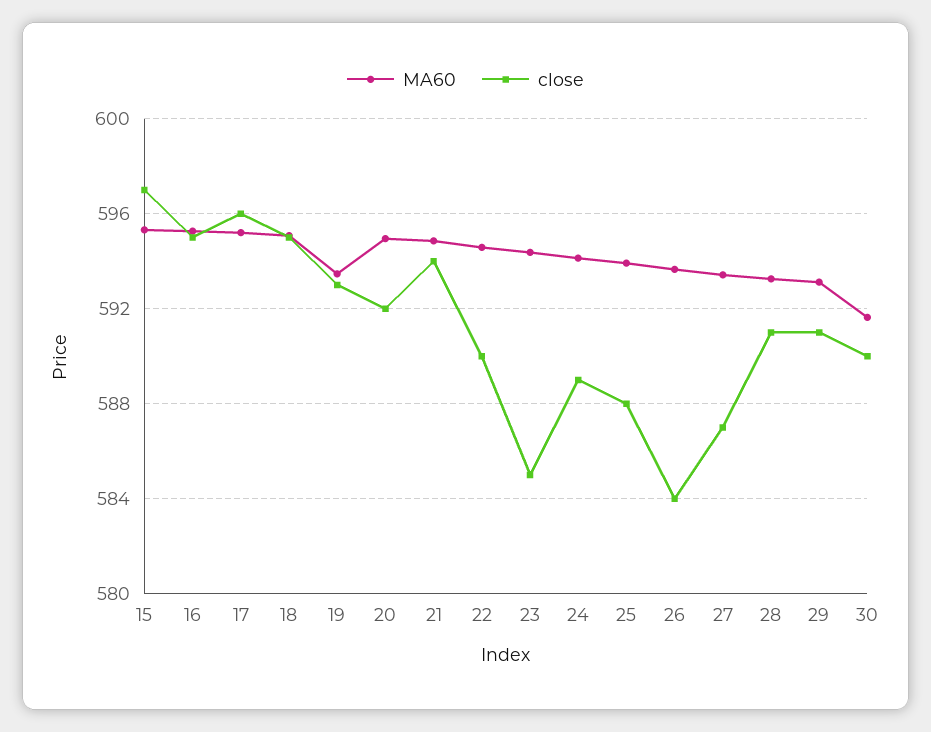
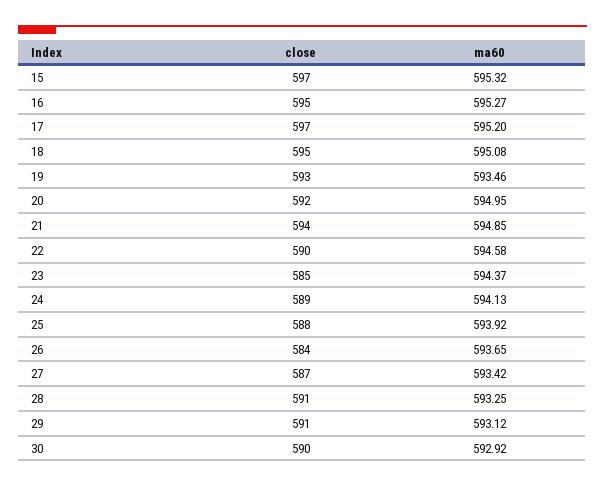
  {
    "MA60": {
      "15": 595.32,
      "16": 595.27,
      "17": 595.2,
      "18": 595.08,
      "19": 593.46,
      "20": 594.95,
      "21": 594.85,
      "22": 594.58,
      "23": 594.37,
      "24": 594.13,
      "25": 593.92,
      "26": 593.65,
      "27": 593.42,
      "28": 593.25,
      "29": 593.12,
-     "30": 591.5
+     "30": 592.92
    },
    "close": {
      "15": 597,
      "16": 595,
-     "17": 596,
+     "17": 597,
      "18": 595,
      "19": 593,
      "20": 592,
      "21": 594,
      "22": 590,
      "23": 585,
      "24": 589,
      "25": 588,
      "26": 584,
      "27": 587,
      "28": 591,
      "29": 591,
      "30": 590
    }
  }

